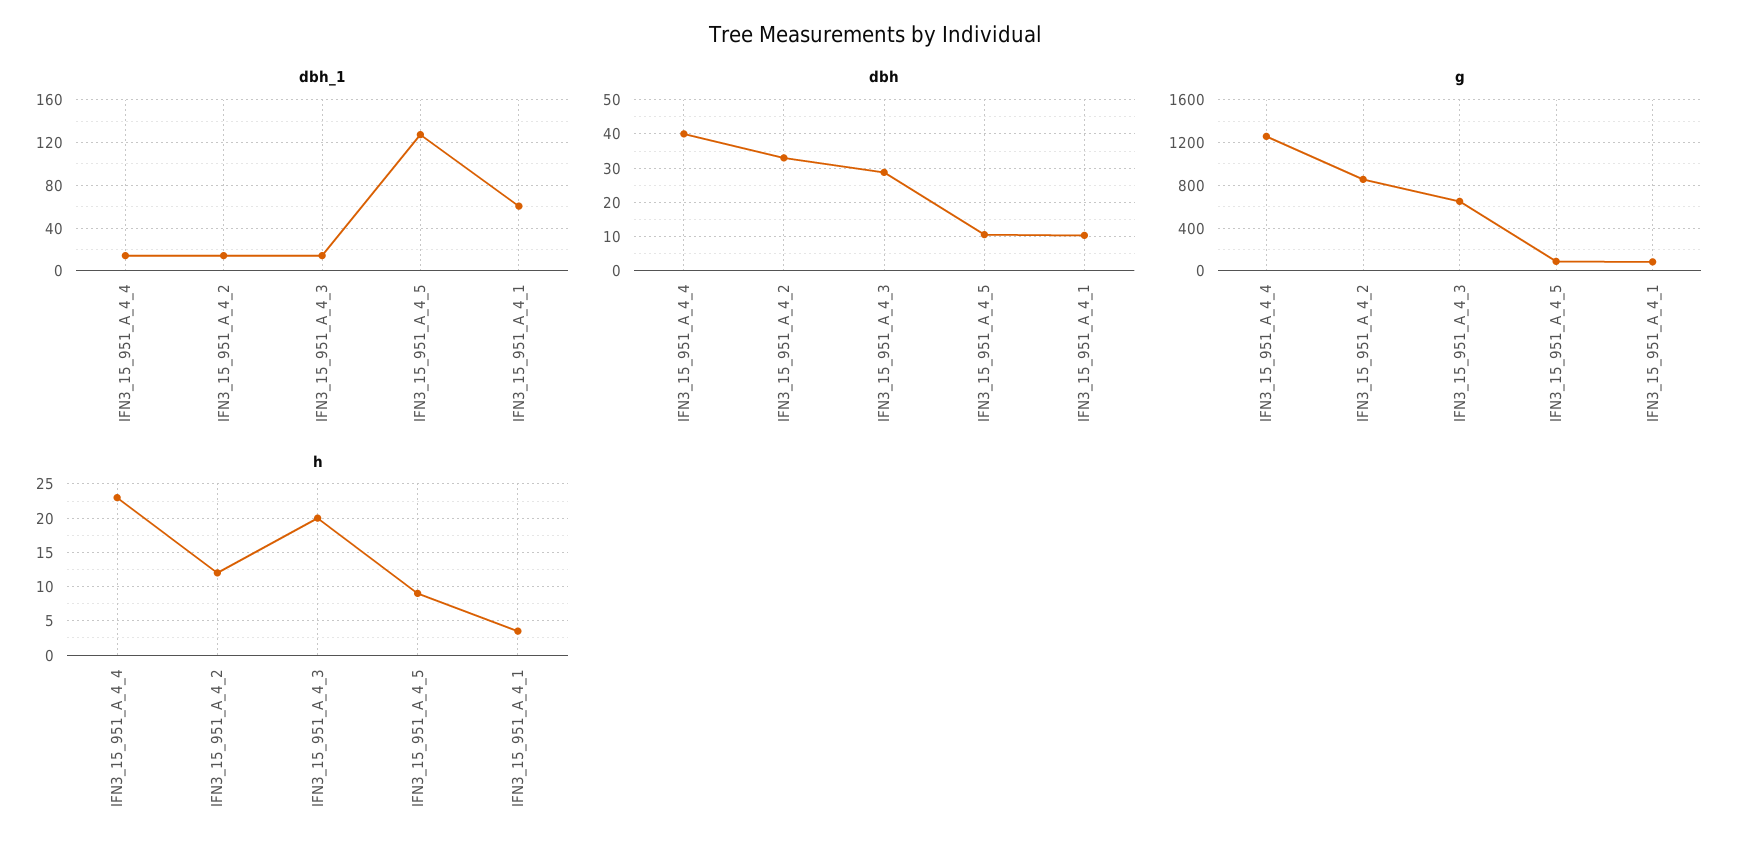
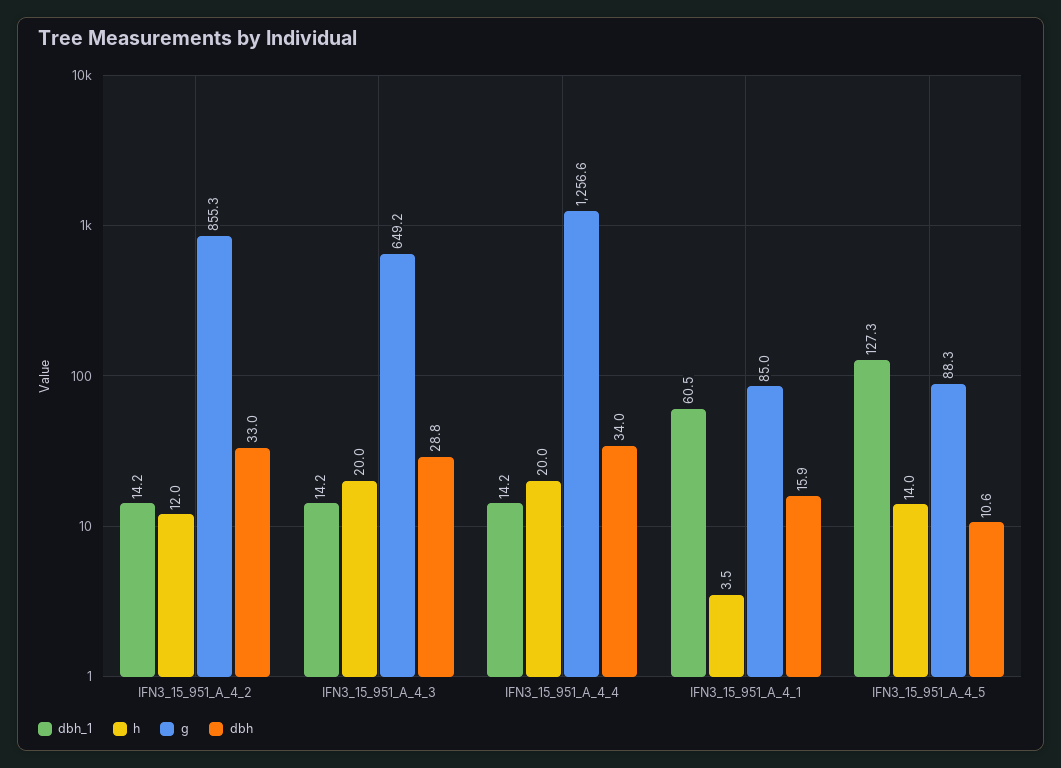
  {
    "dbh_1": {
      "IFN3_15_951_A_4_4": 14.2,
      "IFN3_15_951_A_4_2": 14.2,
      "IFN3_15_951_A_4_3": 14.2,
      "IFN3_15_951_A_4_5": 127.3,
      "IFN3_15_951_A_4_1": 60.5
    },
    "dbh": {
-     "IFN3_15_951_A_4_4": 40,
+     "IFN3_15_951_A_4_4": 34,
      "IFN3_15_951_A_4_2": 33,
      "IFN3_15_951_A_4_3": 28.8,
      "IFN3_15_951_A_4_5": 10.6,
-     "IFN3_15_951_A_4_1": 10
+     "IFN3_15_951_A_4_1": 15.9
    },
    "g": {
      "IFN3_15_951_A_4_4": 1256.6,
      "IFN3_15_951_A_4_2": 855.3,
      "IFN3_15_951_A_4_3": 649.2,
      "IFN3_15_951_A_4_5": 88.3,
      "IFN3_15_951_A_4_1": 85
    },
    "h": {
-     "IFN3_15_951_A_4_4": 23,
+     "IFN3_15_951_A_4_4": 20,
      "IFN3_15_951_A_4_2": 12,
      "IFN3_15_951_A_4_3": 20,
-     "IFN3_15_951_A_4_5": 9,
+     "IFN3_15_951_A_4_5": 14,
      "IFN3_15_951_A_4_1": 3.5
    }
  }

